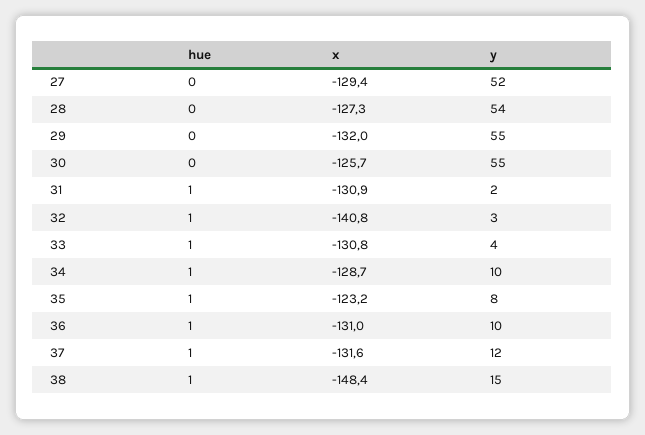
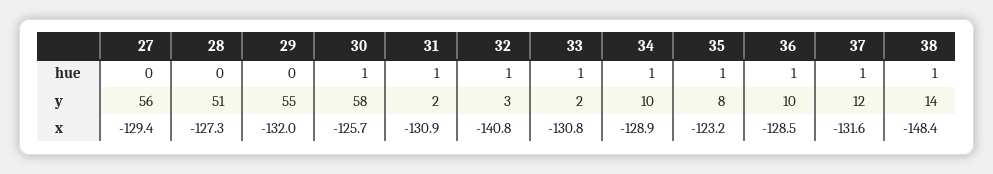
  {
    "hue": {
      "27": 0,
      "28": 0,
      "29": 0,
-     "30": 0,
+     "30": 1,
      "31": 1,
      "32": 1,
      "33": 1,
      "34": 1,
      "35": 1,
      "36": 1,
      "37": 1,
      "38": 1
    },
    "x": {
      "27": -129.4,
      "28": -127.3,
      "29": -132,
      "30": -125.7,
      "31": -130.9,
      "32": -140.8,
      "33": -130.8,
-     "34": -128.7,
+     "34": -128.9,
      "35": -123.2,
-     "36": -131,
+     "36": -128.5,
      "37": -131.6,
      "38": -148.4
    },
    "y": {
-     "27": 52,
+     "27": 56,
-     "28": 54,
+     "28": 51,
      "29": 55,
-     "30": 55,
+     "30": 58,
      "31": 2,
      "32": 3,
-     "33": 4,
+     "33": 2,
      "34": 10,
      "35": 8,
      "36": 10,
      "37": 12,
-     "38": 15
+     "38": 14
    }
  }

